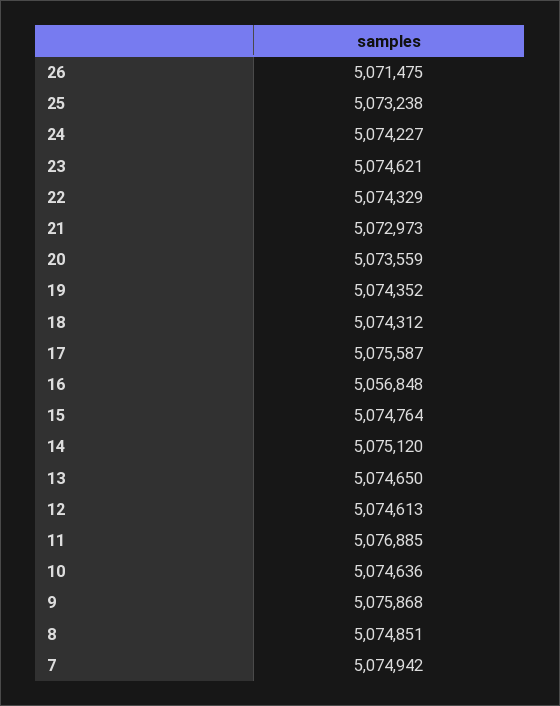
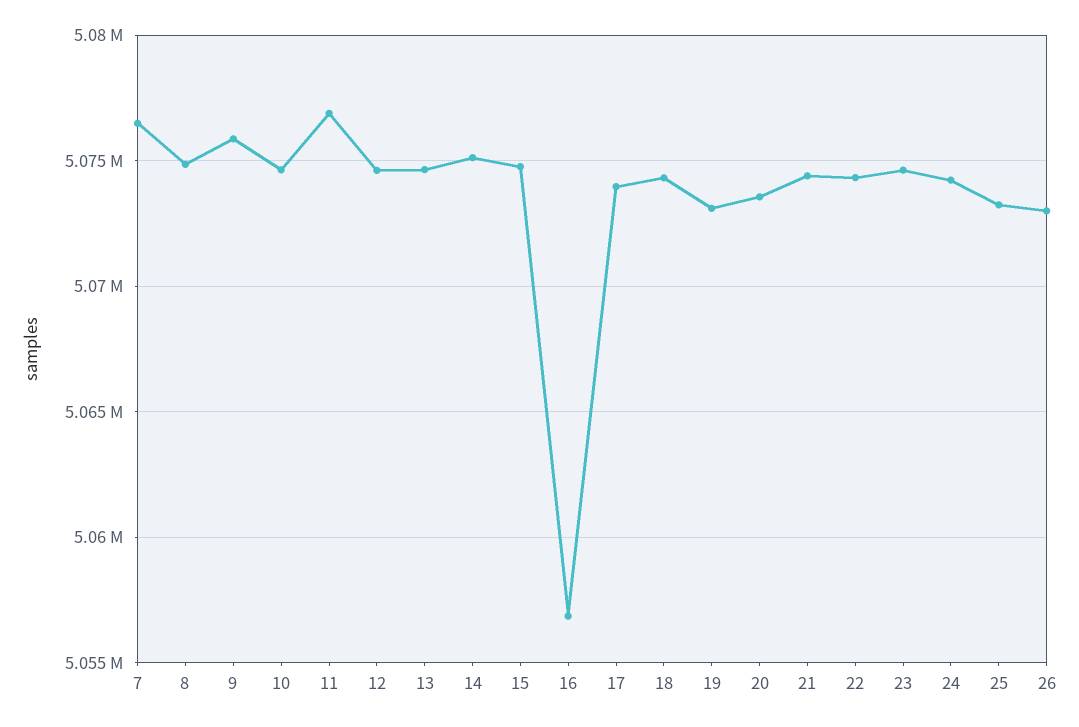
  {
-   "26": 5071475,
+   "26": 5073000,
    "25": 5073238,
    "24": 5074227,
    "23": 5074621,
    "22": 5074329,
-   "21": 5072973,
+   "21": 5074500,
    "20": 5073559,
-   "19": 5074352,
+   "19": 5073000,
    "18": 5074312,
-   "17": 5075587,
+   "17": 5074000,
    "16": 5056848,
    "15": 5074764,
    "14": 5075120,
    "13": 5074650,
    "12": 5074613,
    "11": 5076885,
    "10": 5074636,
    "9": 5075868,
    "8": 5074851,
-   "7": 5074942
+   "7": 5076500
  }

